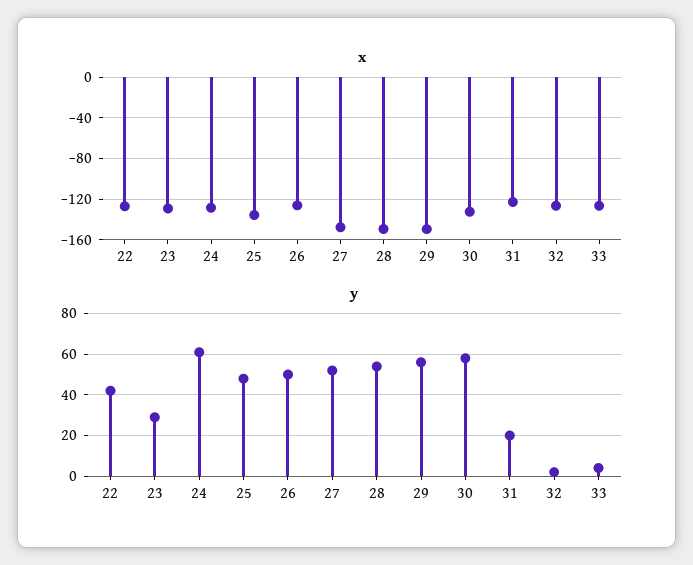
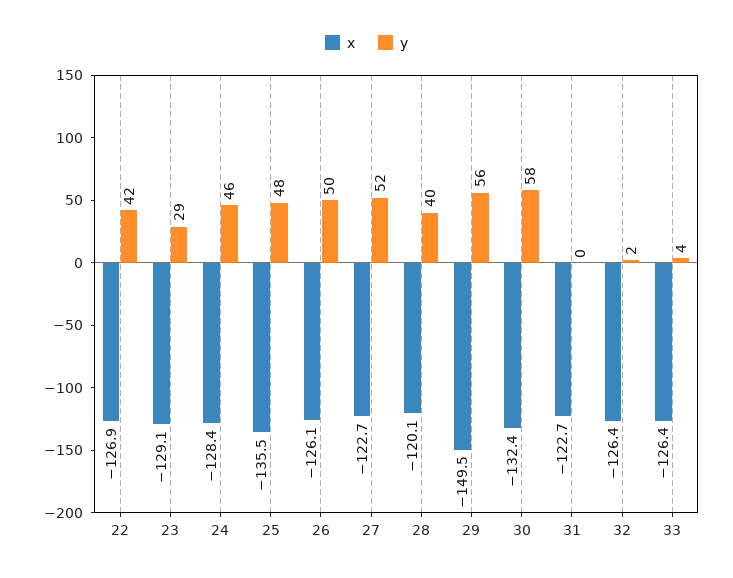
  {
    "x": {
      "22": -126.9,
      "23": -129.1,
      "24": -128.4,
      "25": -135.5,
      "26": -126.1,
-     "27": -150,
+     "27": -122.7,
-     "28": -150,
+     "28": -120.1,
      "29": -149.5,
      "30": -132.4,
      "31": -122.7,
      "32": -126.4,
      "33": -126.4
    },
    "y": {
      "22": 42,
      "23": 29,
-     "24": 60,
+     "24": 46,
      "25": 48,
      "26": 50,
      "27": 52,
-     "28": 55,
+     "28": 40,
      "29": 56,
      "30": 58,
-     "31": 20,
+     "31": 0,
      "32": 2,
      "33": 4
    }
  }

